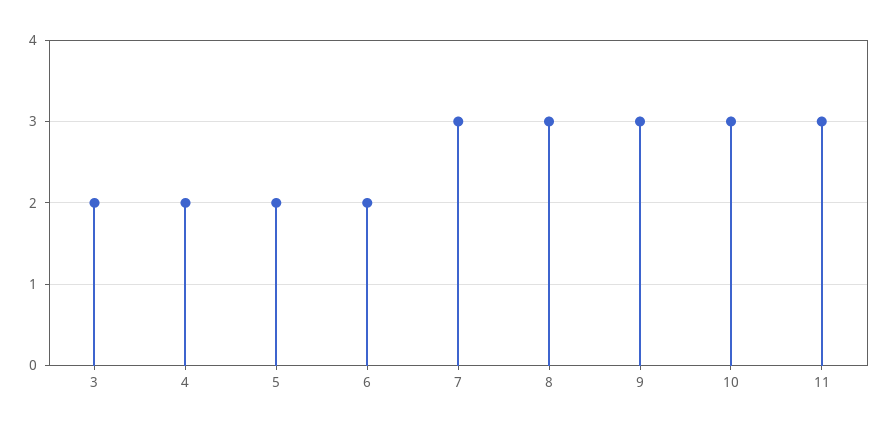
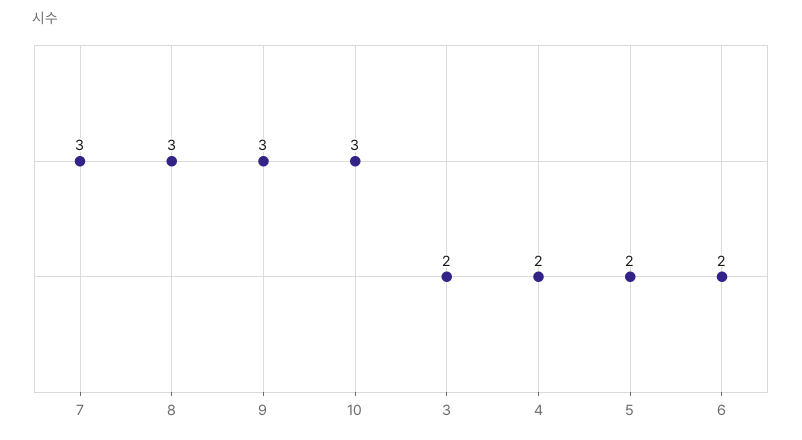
  {
    "3": 2,
    "4": 2,
    "5": 2,
    "6": 2,
    "7": 3,
    "8": 3,
    "9": 3,
-   "10": 3,
+   "10": 3
-   "11": 3
  }

